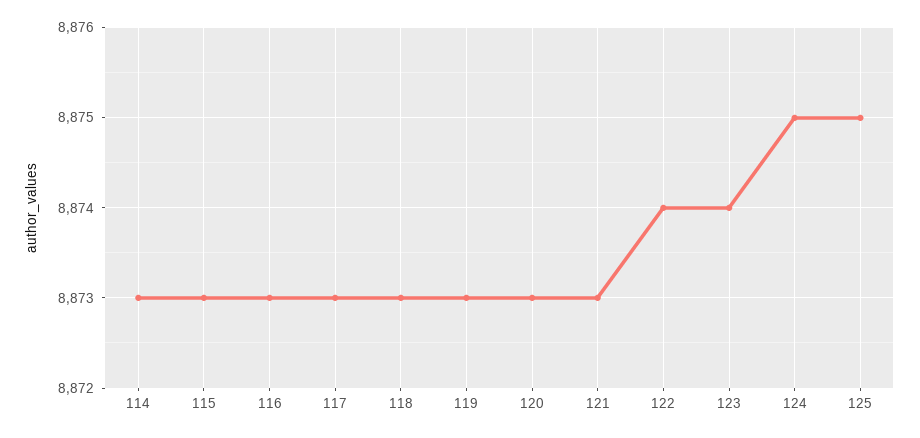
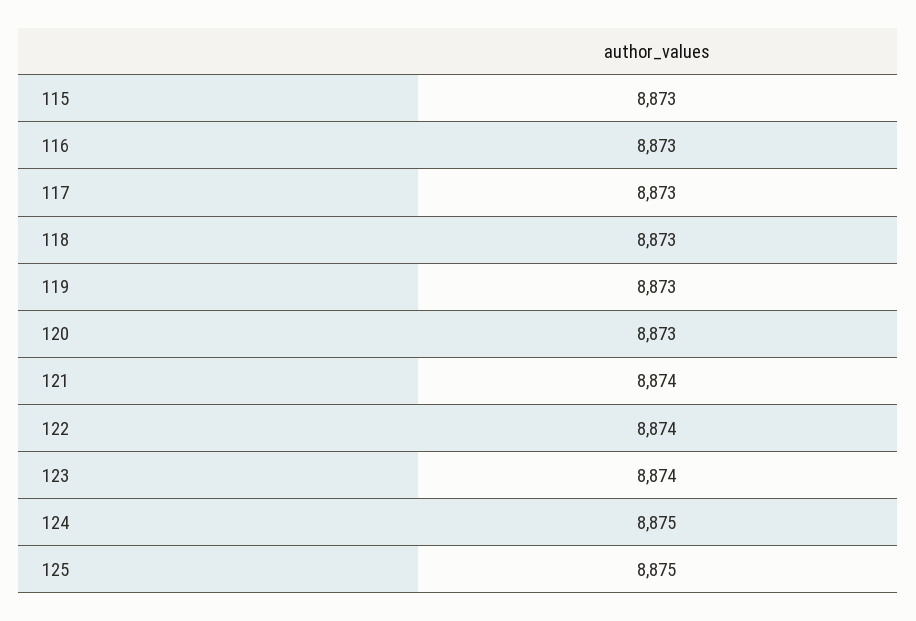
  {
-   "114": 8873,
    "115": 8873,
    "116": 8873,
    "117": 8873,
    "118": 8873,
    "119": 8873,
    "120": 8873,
-   "121": 8873,
+   "121": 8874,
    "122": 8874,
    "123": 8874,
    "124": 8875,
    "125": 8875
  }

